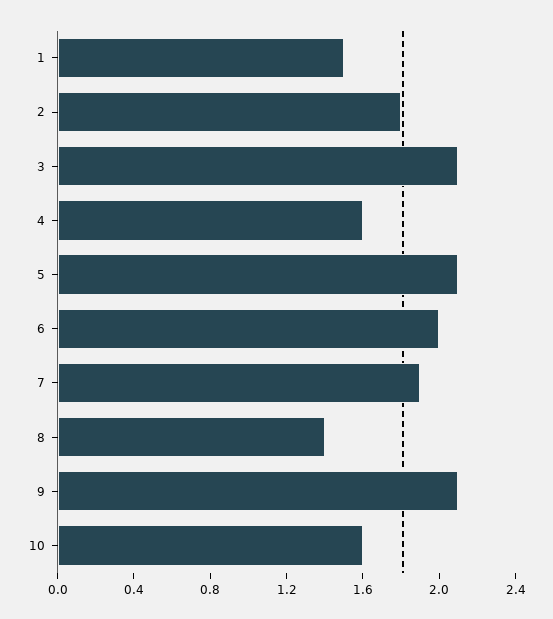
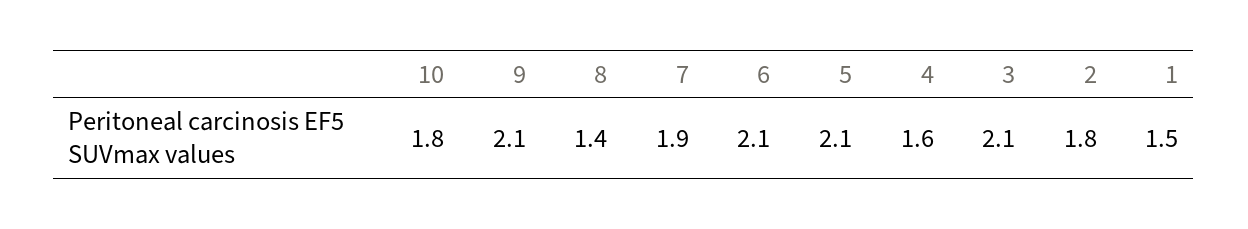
  {
    "1": 1.5,
    "2": 1.8,
    "3": 2.1,
    "4": 1.6,
    "5": 2.1,
-   "6": 2,
+   "6": 2.1,
    "7": 1.9,
    "8": 1.4,
    "9": 2.1,
-   "10": 1.6
+   "10": 1.8
  }

